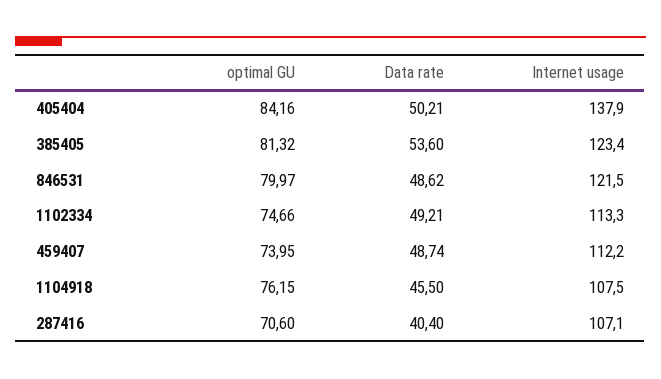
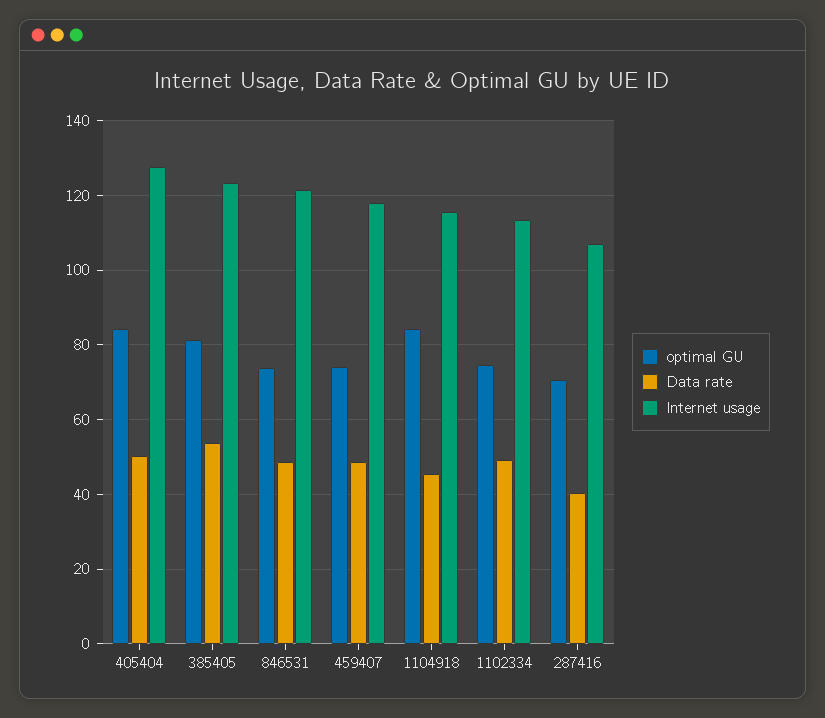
  {
    "optimal GU": {
      "405404": 84.16,
      "385405": 81.32,
-     "846531": 79.97,
+     "846531": 74,
      "1102334": 74.66,
      "459407": 73.95,
-     "1104918": 76.15,
+     "1104918": 84,
      "287416": 70.6
    },
    "Data rate": {
      "405404": 50.21,
      "385405": 53.6,
      "846531": 48.62,
      "1102334": 49.21,
      "459407": 48.74,
      "1104918": 45.5,
      "287416": 40.4
    },
    "Internet usage": {
-     "405404": 137.9,
+     "405404": 128,
      "385405": 123.4,
      "846531": 121.5,
      "1102334": 113.3,
-     "459407": 112.2,
+     "459407": 118,
-     "1104918": 107.5,
+     "1104918": 116,
      "287416": 107.1
    }
  }

